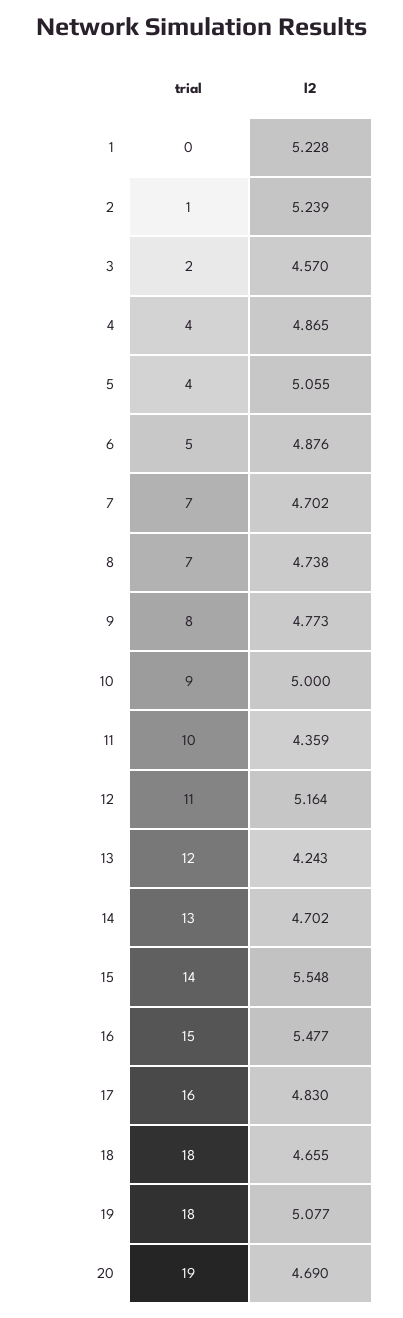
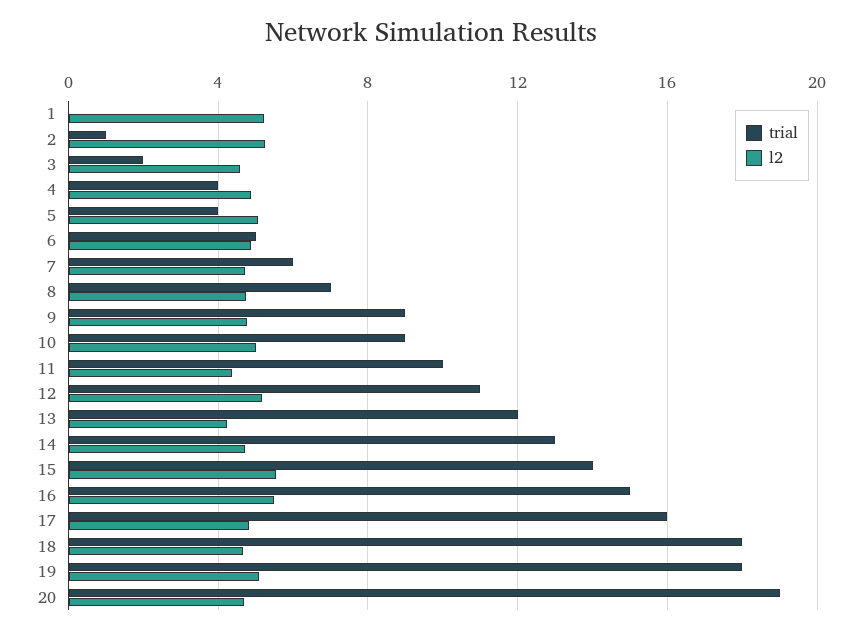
  {
    "trial": {
      "1": 0,
      "2": 1,
      "3": 2,
      "4": 4,
      "5": 4,
      "6": 5,
-     "7": 7,
+     "7": 6,
      "8": 7,
-     "9": 8,
+     "9": 9,
      "10": 9,
      "11": 10,
      "12": 11,
      "13": 12,
      "14": 13,
      "15": 14,
      "16": 15,
      "17": 16,
      "18": 18,
      "19": 18,
      "20": 19
    },
    "l2": {
      "1": 5.228,
      "2": 5.239,
      "3": 4.57,
      "4": 4.865,
      "5": 5.055,
      "6": 4.876,
      "7": 4.702,
      "8": 4.738,
      "9": 4.773,
      "10": 5,
      "11": 4.359,
      "12": 5.164,
      "13": 4.243,
      "14": 4.702,
      "15": 5.548,
      "16": 5.477,
      "17": 4.83,
      "18": 4.655,
      "19": 5.077,
      "20": 4.69
    }
  }

